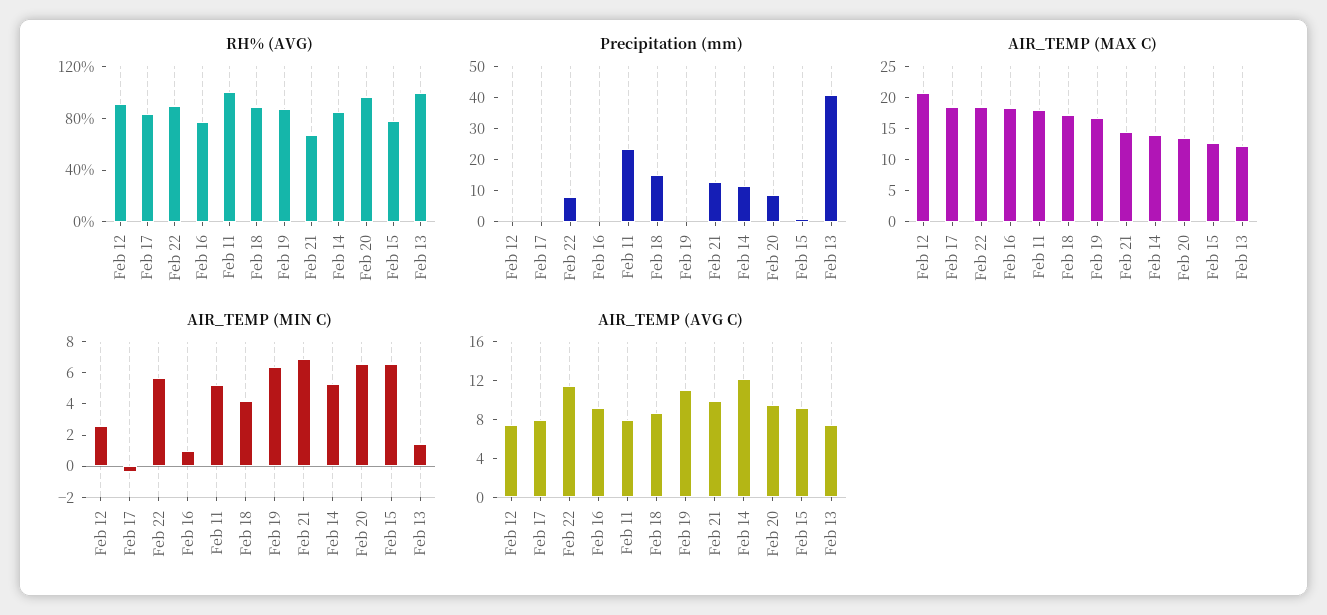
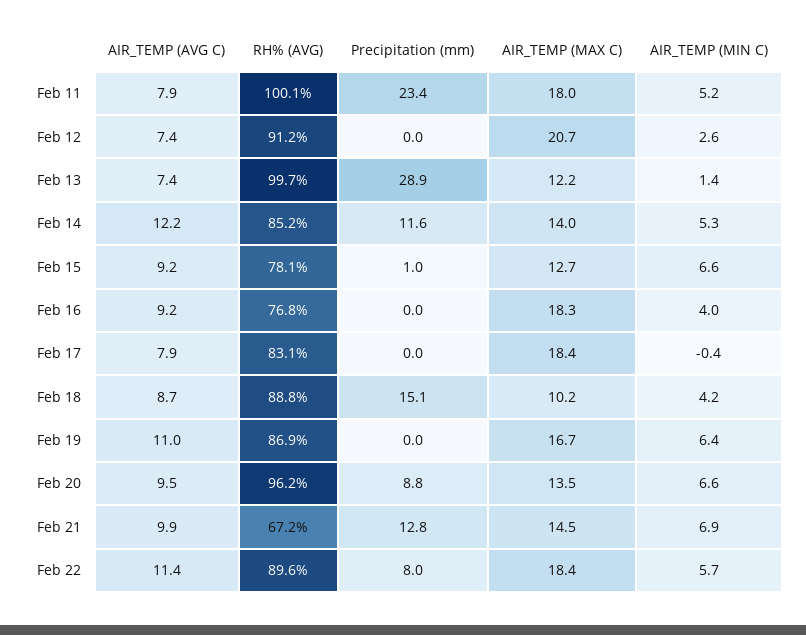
  {
    "RH% (AVG)": {
      "Feb 12": 91.2,
      "Feb 17": 83.1,
      "Feb 22": 89.6,
      "Feb 16": 76.8,
      "Feb 11": 100.1,
      "Feb 18": 88.8,
      "Feb 19": 86.9,
      "Feb 21": 67.2,
      "Feb 14": 85.2,
      "Feb 20": 96.2,
      "Feb 15": 78.1,
      "Feb 13": 99.7
    },
    "Precipitation (mm)": {
      "Feb 12": 0,
      "Feb 17": 0,
      "Feb 22": 8,
      "Feb 16": 0,
      "Feb 11": 23.4,
      "Feb 18": 15.1,
      "Feb 19": 0,
      "Feb 21": 12.8,
      "Feb 14": 11.6,
      "Feb 20": 8.8,
      "Feb 15": 1,
-     "Feb 13": 40
+     "Feb 13": 28.9
    },
    "AIR_TEMP (MAX C)": {
      "Feb 12": 20.7,
      "Feb 17": 18.4,
      "Feb 22": 18.4,
      "Feb 16": 18.3,
      "Feb 11": 18,
-     "Feb 18": 17.5,
+     "Feb 18": 10.2,
      "Feb 19": 16.7,
      "Feb 21": 14.5,
      "Feb 14": 14,
      "Feb 20": 13.5,
      "Feb 15": 12.7,
      "Feb 13": 12.2
    },
    "AIR_TEMP (MIN C)": {
      "Feb 12": 2.6,
      "Feb 17": -0.4,
      "Feb 22": 5.7,
-     "Feb 16": 1,
+     "Feb 16": 4,
      "Feb 11": 5.2,
      "Feb 18": 4.2,
      "Feb 19": 6.4,
      "Feb 21": 6.9,
      "Feb 14": 5.3,
      "Feb 20": 6.6,
      "Feb 15": 6.6,
      "Feb 13": 1.4
    },
    "AIR_TEMP (AVG C)": {
      "Feb 12": 7.4,
      "Feb 17": 7.9,
      "Feb 22": 11.4,
      "Feb 16": 9.2,
      "Feb 11": 7.9,
      "Feb 18": 8.7,
      "Feb 19": 11,
      "Feb 21": 9.9,
      "Feb 14": 12.2,
      "Feb 20": 9.5,
      "Feb 15": 9.2,
      "Feb 13": 7.4
    }
  }

